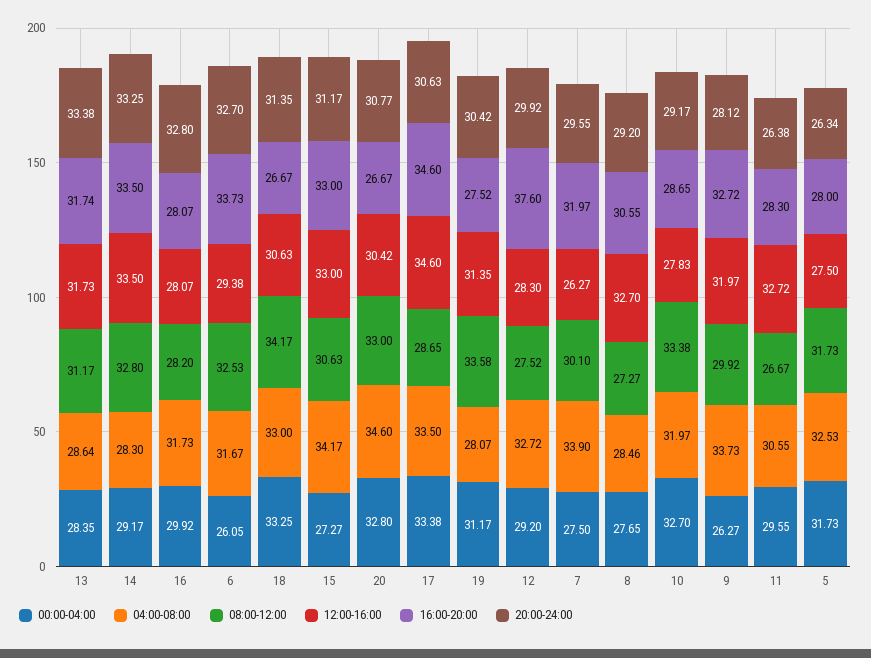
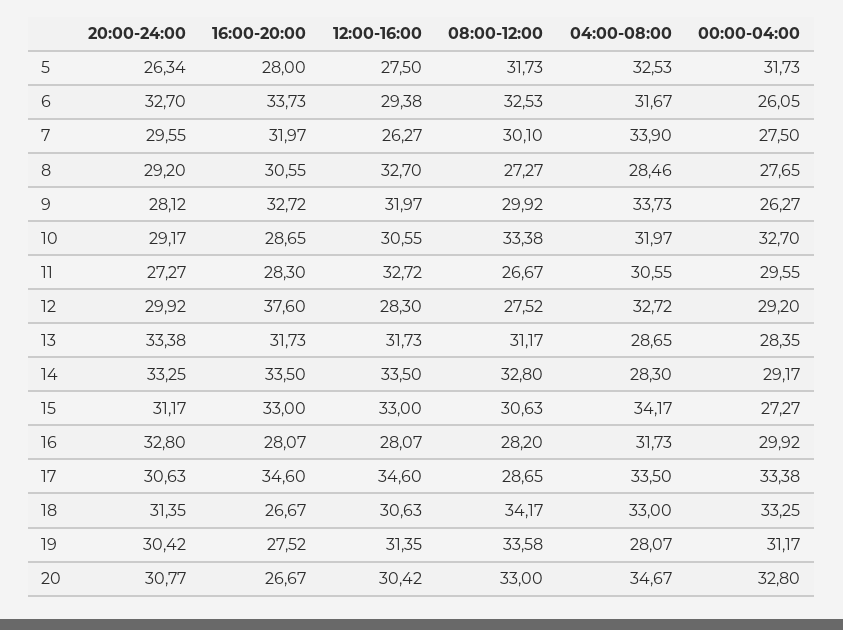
  {
    "00:00-04:00": {
      "13": 28.35,
      "14": 29.17,
      "16": 29.92,
      "6": 26.05,
      "18": 33.25,
      "15": 27.27,
      "20": 32.8,
      "17": 33.38,
      "19": 31.17,
      "12": 29.2,
      "7": 27.5,
      "8": 27.65,
      "10": 32.7,
      "9": 26.27,
      "11": 29.55,
      "5": 31.73
    },
    "04:00-08:00": {
-     "13": 28.64,
+     "13": 28.65,
      "14": 28.3,
      "16": 31.73,
      "6": 31.67,
      "18": 33,
      "15": 34.17,
-     "20": 34.6,
+     "20": 34.67,
      "17": 33.5,
      "19": 28.07,
      "12": 32.72,
      "7": 33.9,
      "8": 28.46,
      "10": 31.97,
      "9": 33.73,
      "11": 30.55,
      "5": 32.53
    },
    "08:00-12:00": {
      "13": 31.17,
      "14": 32.8,
      "16": 28.2,
      "6": 32.53,
      "18": 34.17,
      "15": 30.63,
      "20": 33,
      "17": 28.65,
      "19": 33.58,
      "12": 27.52,
      "7": 30.1,
      "8": 27.27,
      "10": 33.38,
      "9": 29.92,
      "11": 26.67,
      "5": 31.73
    },
    "12:00-16:00": {
      "13": 31.73,
      "14": 33.5,
      "16": 28.07,
      "6": 29.38,
      "18": 30.63,
      "15": 33,
      "20": 30.42,
      "17": 34.6,
      "19": 31.35,
      "12": 28.3,
      "7": 26.27,
      "8": 32.7,
-     "10": 27.83,
+     "10": 30.55,
      "9": 31.97,
      "11": 32.72,
      "5": 27.5
    },
    "16:00-20:00": {
-     "13": 31.74,
+     "13": 31.73,
      "14": 33.5,
      "16": 28.07,
      "6": 33.73,
      "18": 26.67,
      "15": 33,
      "20": 26.67,
      "17": 34.6,
      "19": 27.52,
      "12": 37.6,
      "7": 31.97,
      "8": 30.55,
      "10": 28.65,
      "9": 32.72,
      "11": 28.3,
      "5": 28
    },
    "20:00-24:00": {
      "13": 33.38,
      "14": 33.25,
      "16": 32.8,
      "6": 32.7,
      "18": 31.35,
      "15": 31.17,
      "20": 30.77,
      "17": 30.63,
      "19": 30.42,
      "12": 29.92,
      "7": 29.55,
      "8": 29.2,
      "10": 29.17,
      "9": 28.12,
-     "11": 26.38,
+     "11": 27.27,
      "5": 26.34
    }
  }

